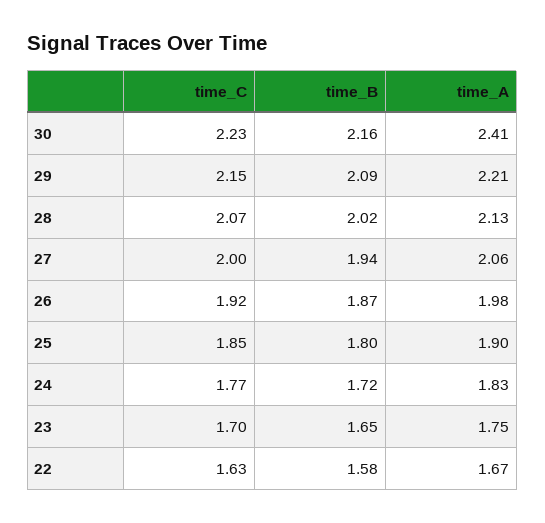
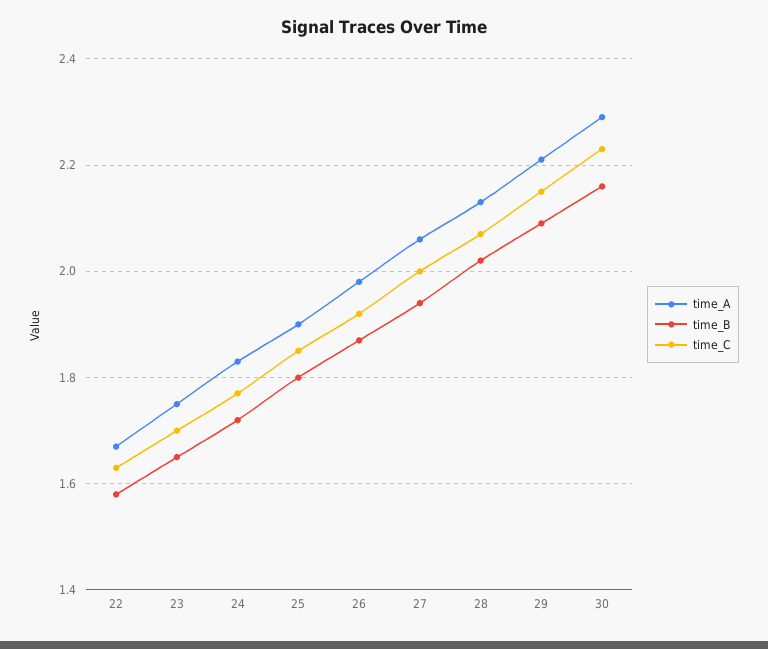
  {
    "time_C": {
      "30": 2.23,
      "29": 2.15,
      "28": 2.07,
      "27": 2,
      "26": 1.92,
      "25": 1.85,
      "24": 1.77,
      "23": 1.7,
      "22": 1.63
    },
    "time_B": {
      "30": 2.16,
      "29": 2.09,
      "28": 2.02,
      "27": 1.94,
      "26": 1.87,
      "25": 1.8,
      "24": 1.72,
      "23": 1.65,
      "22": 1.58
    },
    "time_A": {
-     "30": 2.41,
+     "30": 2.3,
      "29": 2.21,
      "28": 2.13,
      "27": 2.06,
      "26": 1.98,
      "25": 1.9,
      "24": 1.83,
      "23": 1.75,
      "22": 1.67
    }
  }

